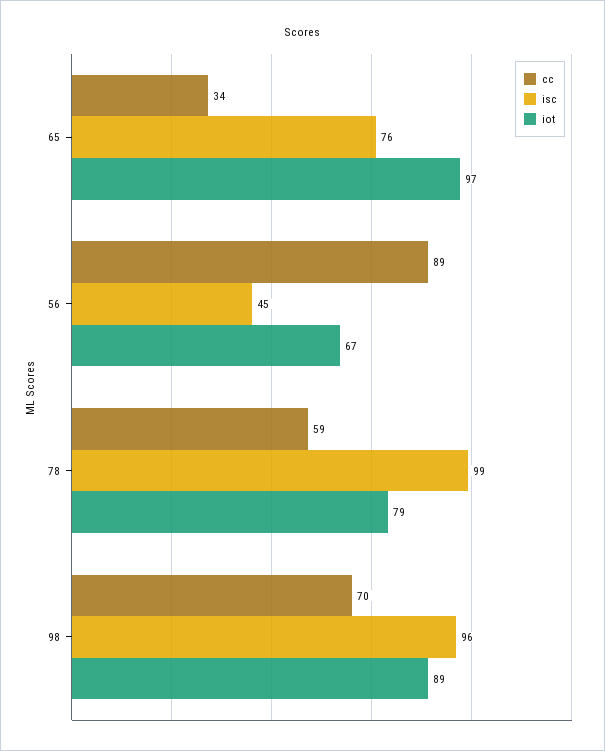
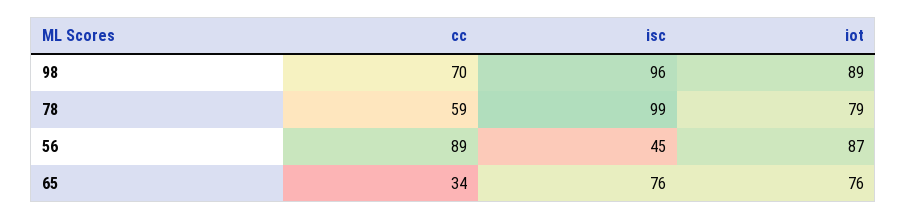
  {
    "cc": {
      "65": 34,
      "56": 89,
      "78": 59,
      "98": 70
    },
    "isc": {
      "65": 76,
      "56": 45,
      "78": 99,
      "98": 96
    },
    "iot": {
-     "65": 97,
+     "65": 76,
-     "56": 67,
+     "56": 87,
      "78": 79,
      "98": 89
    }
  }

